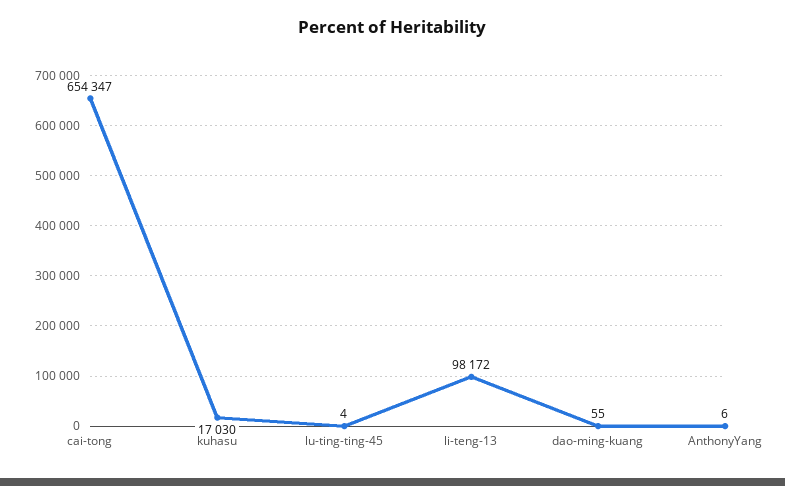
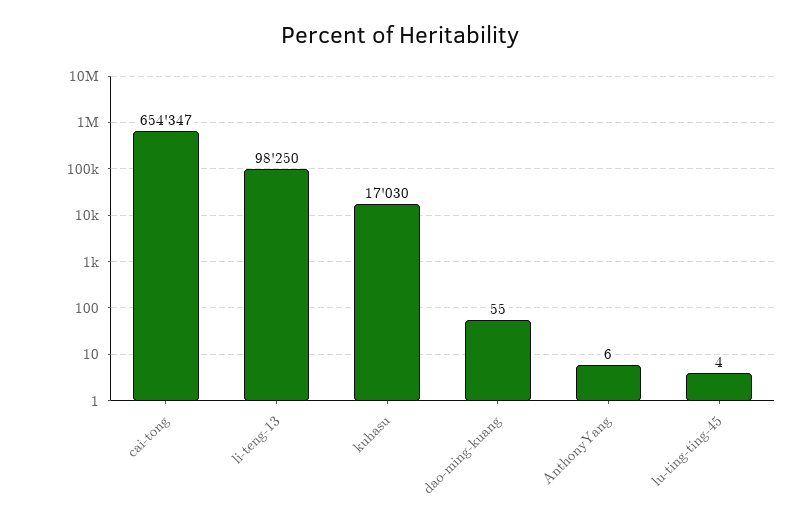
  {
    "cai-tong": 654347,
    "kuhasu": 17030,
    "lu-ting-ting-45": 4,
-   "li-teng-13": 98172,
+   "li-teng-13": 98250,
    "dao-ming-kuang": 55,
    "AnthonyYang": 6
  }

